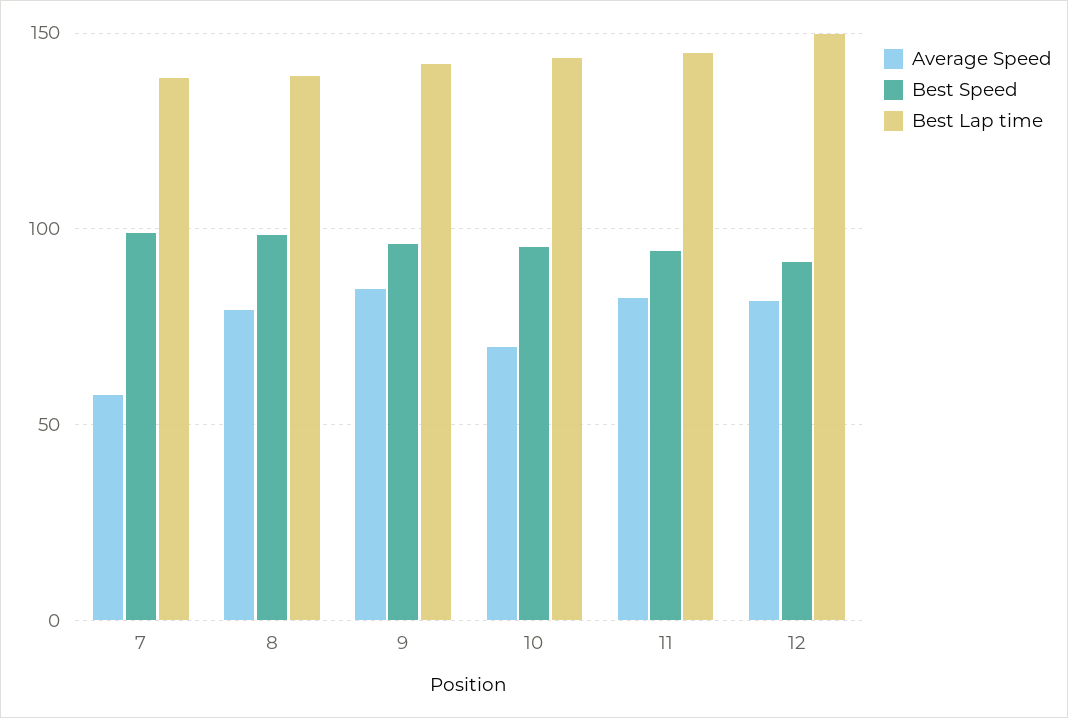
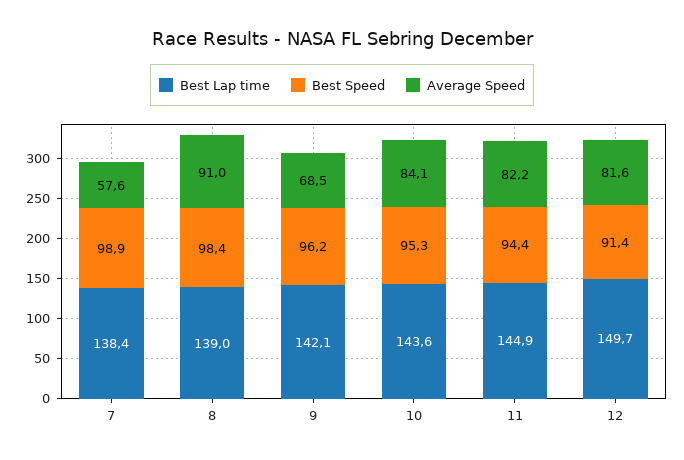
  {
    "Average Speed": {
      "7": 57.6,
-     "8": 80,
+     "8": 91,
-     "9": 85,
+     "9": 68.5,
-     "10": 70,
+     "10": 84.1,
      "11": 82.2,
      "12": 81.6
    },
    "Best Speed": {
      "7": 98.9,
      "8": 98.4,
      "9": 96.2,
      "10": 95.3,
      "11": 94.4,
      "12": 91.4
    },
    "Best Lap time": {
      "7": 138.4,
      "8": 139,
      "9": 142.1,
      "10": 143.6,
      "11": 144.9,
      "12": 149.7
    }
  }

